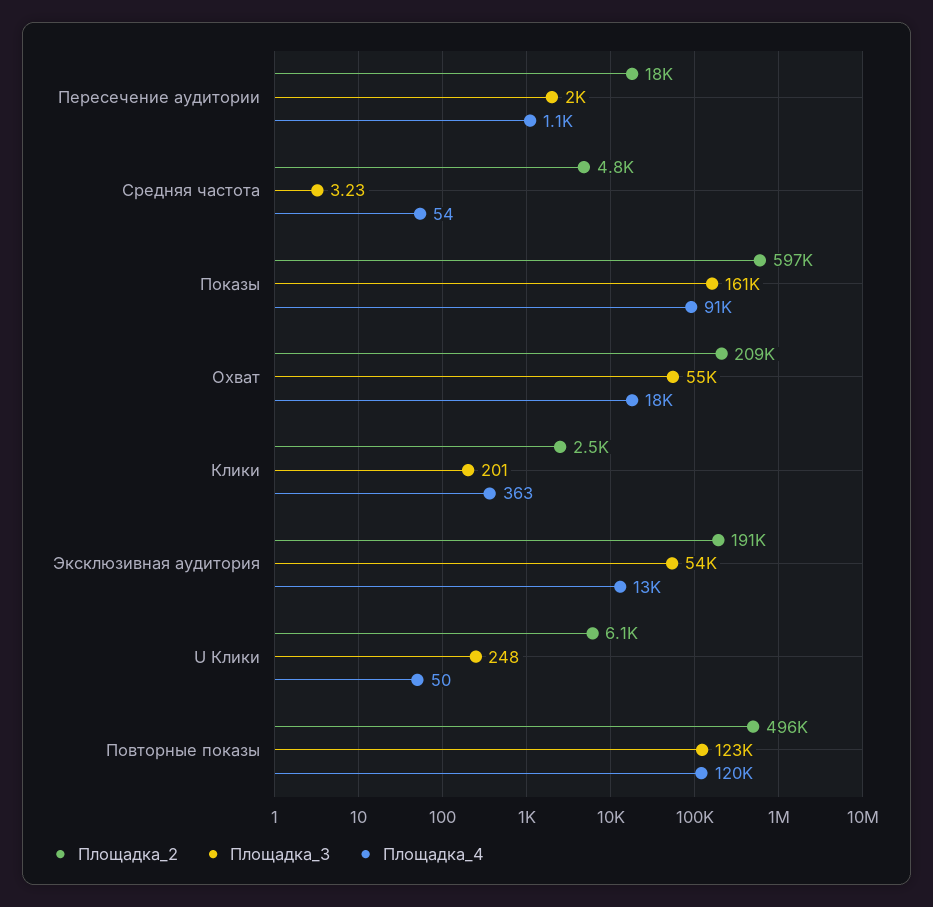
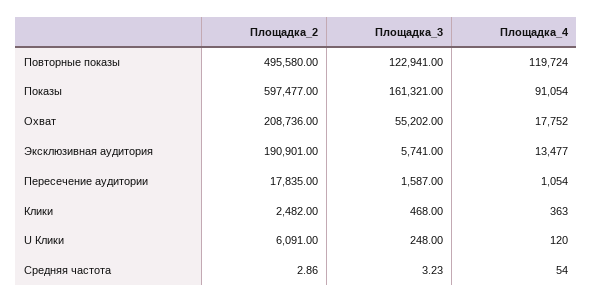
  {
    "Площадка_2": {
      "Пересечение аудитории": 17835,
-     "Средняя частота": 4800,
+     "Средняя частота": 2.86,
      "Показы": 597477,
      "Охват": 208736,
      "Клики": 2482,
      "Эксклюзивная аудитория": 190901,
      "U Клики": 6091,
      "Повторные показы": 495580
    },
    "Площадка_3": {
-     "Пересечение аудитории": 2000,
+     "Пересечение аудитории": 1587,
      "Средняя частота": 3.23,
      "Показы": 161321,
      "Охват": 55202,
-     "Клики": 201,
+     "Клики": 468,
-     "Эксклюзивная аудитория": 54000,
+     "Эксклюзивная аудитория": 5741,
      "U Клики": 248,
      "Повторные показы": 122941
    },
    "Площадка_4": {
      "Пересечение аудитории": 1054,
      "Средняя частота": 54,
      "Показы": 91054,
      "Охват": 17752,
      "Клики": 363,
      "Эксклюзивная аудитория": 13477,
-     "U Клики": 50,
+     "U Клики": 120,
      "Повторные показы": 119724
    }
  }

